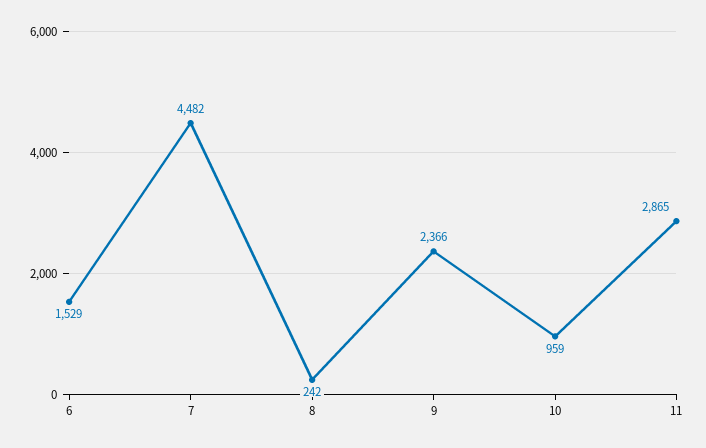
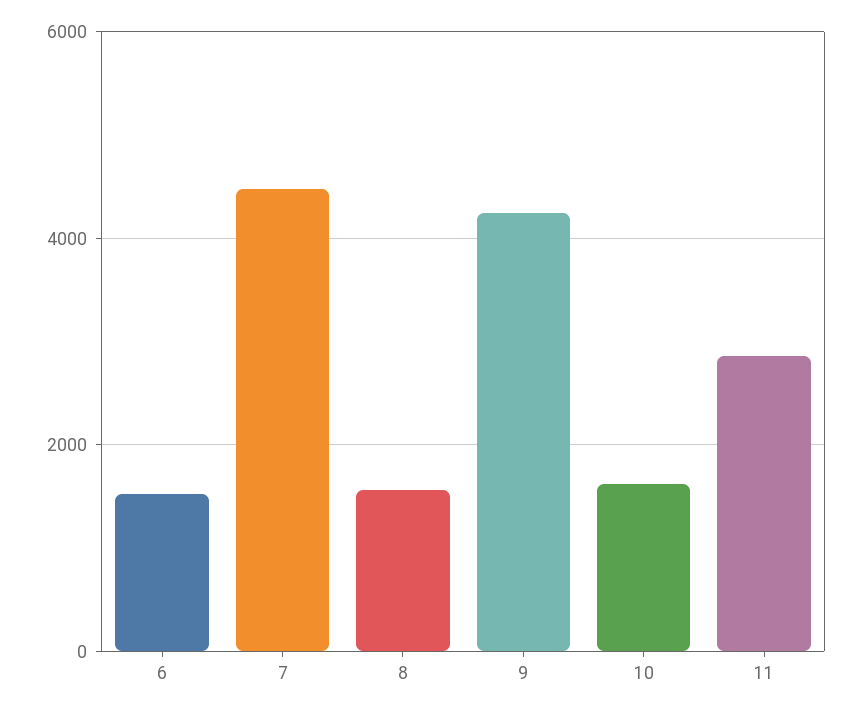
  {
    "6": 1529,
    "7": 4482,
-   "8": 242,
+   "8": 1600,
-   "9": 2366,
+   "9": 4200,
-   "10": 959,
+   "10": 1600,
    "11": 2865
  }

